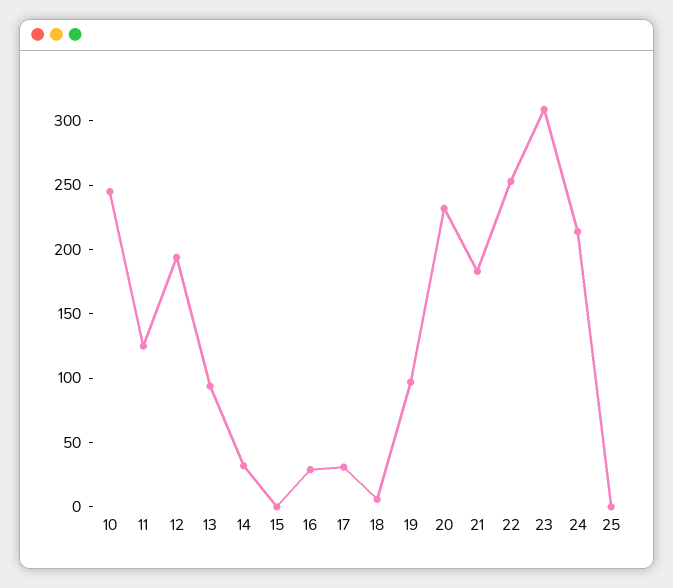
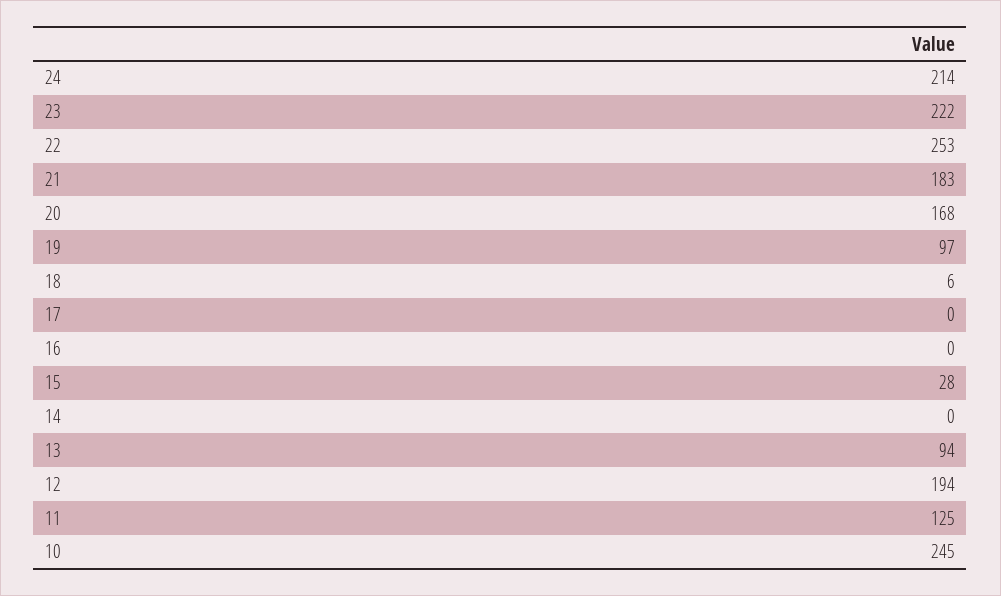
  {
    "10": 245,
    "11": 125,
    "12": 194,
    "13": 94,
-   "14": 30,
+   "14": 0,
-   "15": 0,
+   "15": 28,
-   "16": 30,
+   "16": 0,
-   "17": 30,
+   "17": 0,
    "18": 6,
    "19": 97,
-   "20": 230,
+   "20": 168,
    "21": 183,
    "22": 253,
-   "23": 310,
+   "23": 222,
-   "24": 214,
+   "24": 214
-   "25": 0
  }

